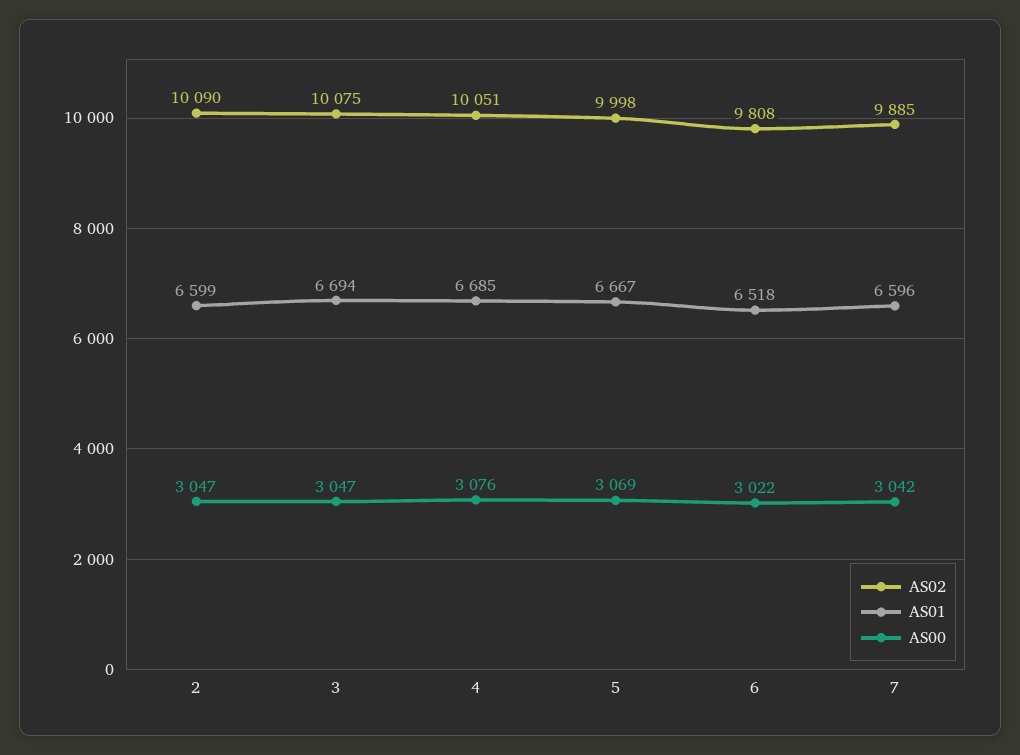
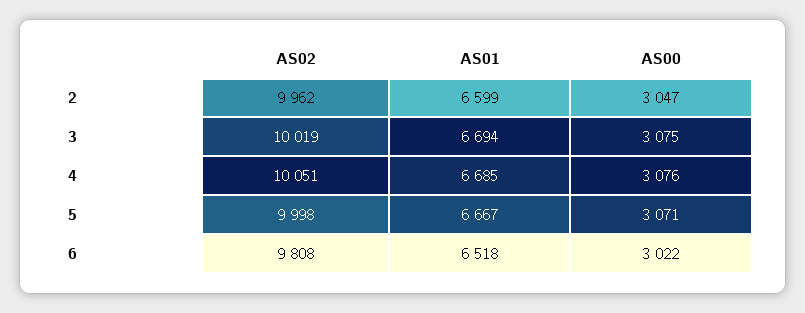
  {
    "AS02": {
-     "2": 10090,
+     "2": 9962,
-     "3": 10075,
+     "3": 10019,
      "4": 10051,
      "5": 9998,
-     "6": 9808,
+     "6": 9808
-     "7": 9885
    },
    "AS01": {
      "2": 6599,
      "3": 6694,
      "4": 6685,
      "5": 6667,
-     "6": 6518,
+     "6": 6518
-     "7": 6596
    },
    "AS00": {
      "2": 3047,
-     "3": 3047,
+     "3": 3075,
      "4": 3076,
-     "5": 3069,
+     "5": 3071,
-     "6": 3022,
+     "6": 3022
-     "7": 3042
    }
  }

